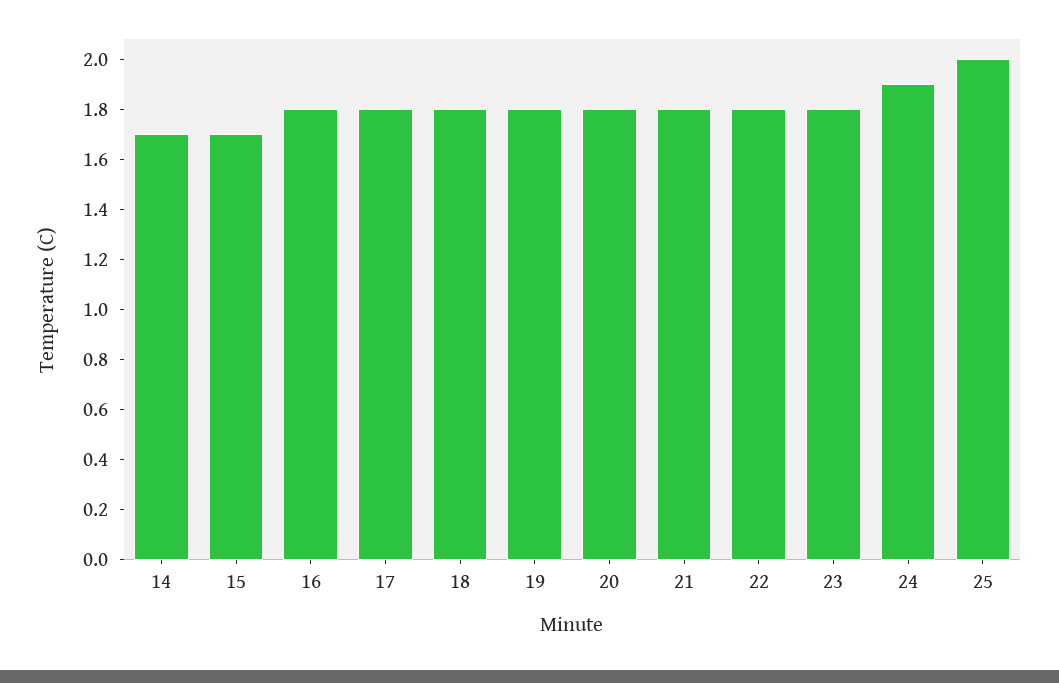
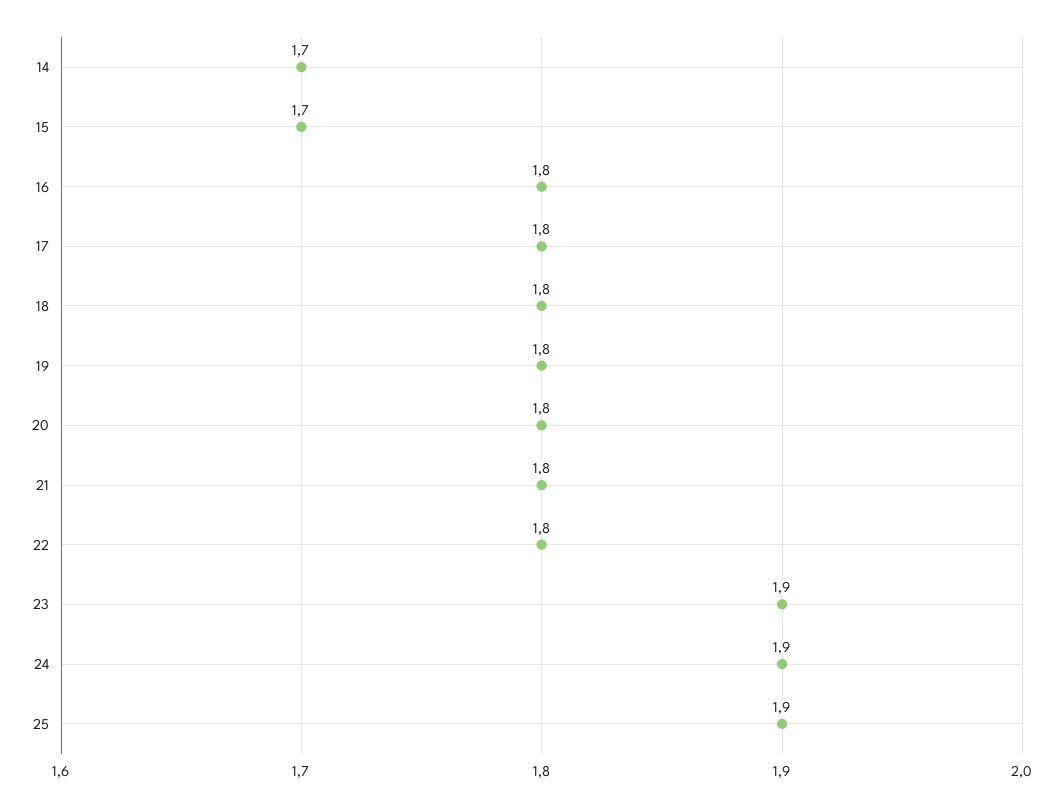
  {
    "14": 1.7,
    "15": 1.7,
    "16": 1.8,
    "17": 1.8,
    "18": 1.8,
    "19": 1.8,
    "20": 1.8,
    "21": 1.8,
    "22": 1.8,
-   "23": 1.8,
+   "23": 1.9,
    "24": 1.9,
-   "25": 2
+   "25": 1.9
  }

